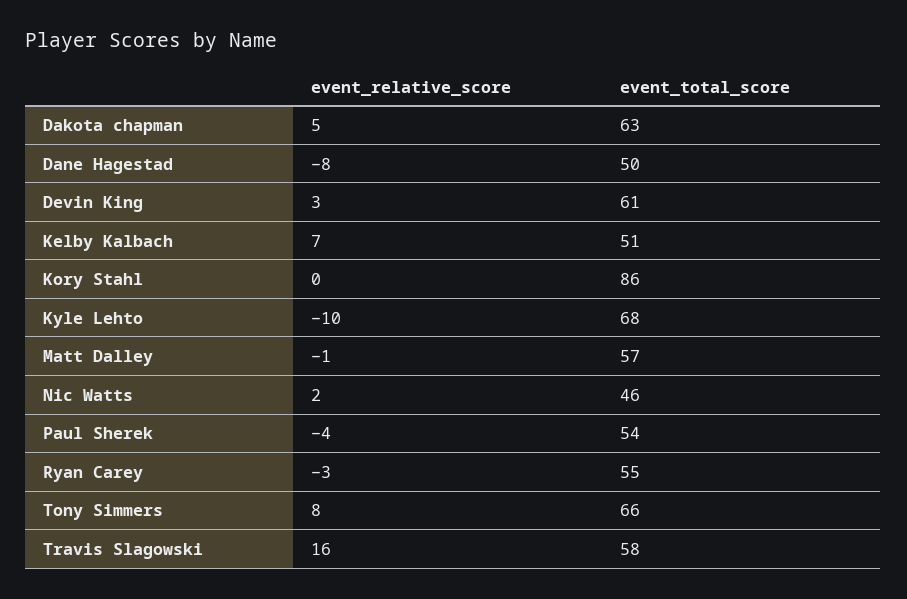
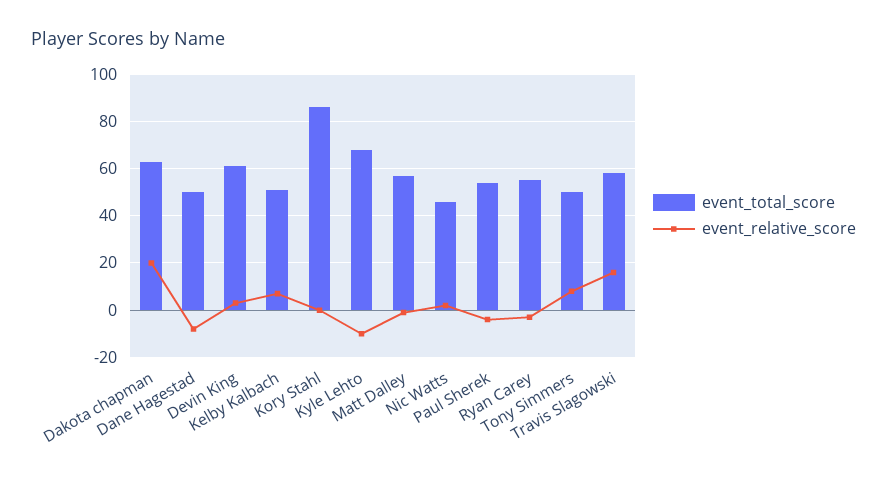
  {
    "event_relative_score": {
-     "Dakota chapman": 5,
+     "Dakota chapman": 20,
      "Dane Hagestad": -8,
      "Devin King": 3,
      "Kelby Kalbach": 7,
      "Kory Stahl": 0,
      "Kyle Lehto": -10,
      "Matt Dalley": -1,
      "Nic Watts": 2,
      "Paul Sherek": -4,
      "Ryan Carey": -3,
      "Tony Simmers": 8,
      "Travis Slagowski": 16
    },
    "event_total_score": {
      "Dakota chapman": 63,
      "Dane Hagestad": 50,
      "Devin King": 61,
      "Kelby Kalbach": 51,
      "Kory Stahl": 86,
      "Kyle Lehto": 68,
      "Matt Dalley": 57,
      "Nic Watts": 46,
      "Paul Sherek": 54,
      "Ryan Carey": 55,
-     "Tony Simmers": 66,
+     "Tony Simmers": 50,
      "Travis Slagowski": 58
    }
  }

